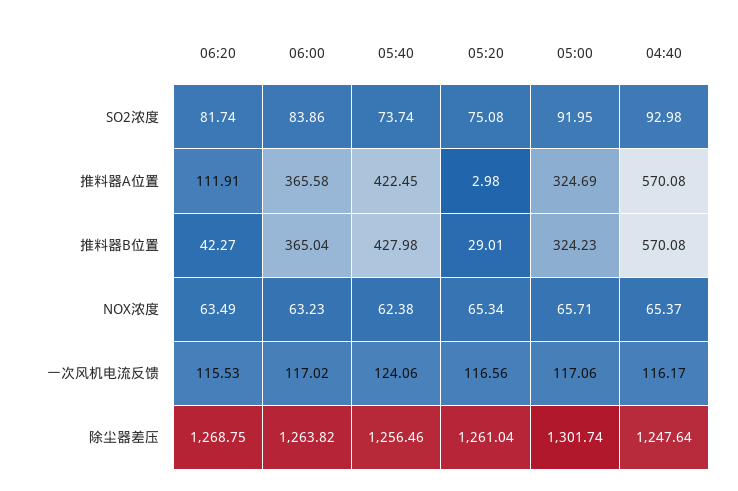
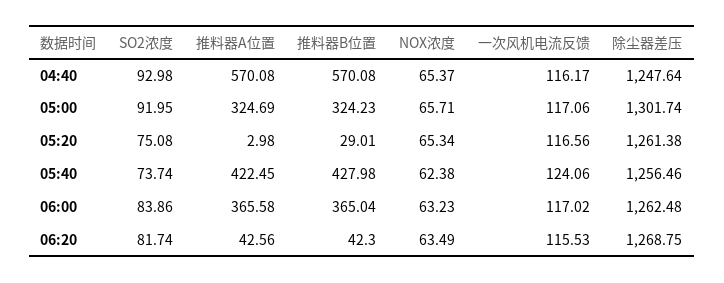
  {
    "06:20": {
      "SO2浓度": 81.74,
-     "推料器A位置": 111.91,
+     "推料器A位置": 42.56,
-     "推料器B位置": 42.27,
+     "推料器B位置": 42.3,
      "NOX浓度": 63.49,
      "一次风机电流反馈": 115.53,
      "除尘器差压": 1268.75
    },
    "06:00": {
      "SO2浓度": 83.86,
      "推料器A位置": 365.58,
      "推料器B位置": 365.04,
      "NOX浓度": 63.23,
      "一次风机电流反馈": 117.02,
-     "除尘器差压": 1263.82
+     "除尘器差压": 1262.48
    },
    "05:40": {
      "SO2浓度": 73.74,
      "推料器A位置": 422.45,
      "推料器B位置": 427.98,
      "NOX浓度": 62.38,
      "一次风机电流反馈": 124.06,
      "除尘器差压": 1256.46
    },
    "05:20": {
      "SO2浓度": 75.08,
      "推料器A位置": 2.98,
      "推料器B位置": 29.01,
      "NOX浓度": 65.34,
      "一次风机电流反馈": 116.56,
-     "除尘器差压": 1261.04
+     "除尘器差压": 1261.38
    },
    "05:00": {
      "SO2浓度": 91.95,
      "推料器A位置": 324.69,
      "推料器B位置": 324.23,
      "NOX浓度": 65.71,
      "一次风机电流反馈": 117.06,
      "除尘器差压": 1301.74
    },
    "04:40": {
      "SO2浓度": 92.98,
      "推料器A位置": 570.08,
      "推料器B位置": 570.08,
      "NOX浓度": 65.37,
      "一次风机电流反馈": 116.17,
      "除尘器差压": 1247.64
    }
  }

